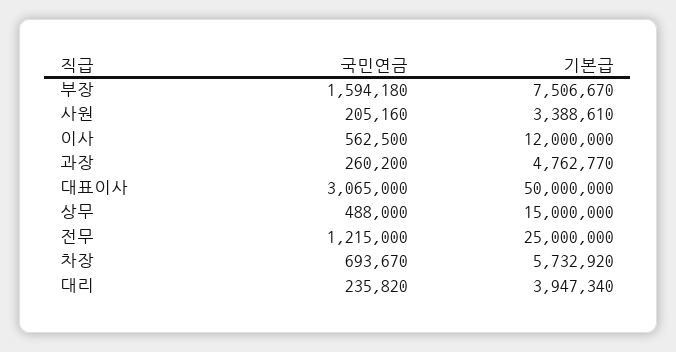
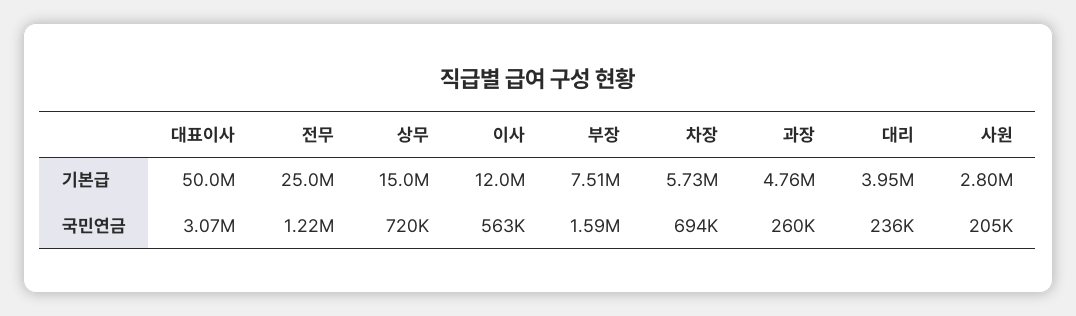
  {
    "국민연금": {
      "부장": 1594180,
      "사원": 205160,
      "이사": 562500,
      "과장": 260200,
      "대표이사": 3065000,
-     "상무": 488000,
+     "상무": 720000,
      "전무": 1215000,
      "차장": 693670,
      "대리": 235820
    },
    "기본급": {
      "부장": 7506670,
-     "사원": 3388610,
+     "사원": 2800000,
      "이사": 12000000,
      "과장": 4762770,
      "대표이사": 50000000,
      "상무": 15000000,
      "전무": 25000000,
      "차장": 5732920,
      "대리": 3947340
    }
  }

